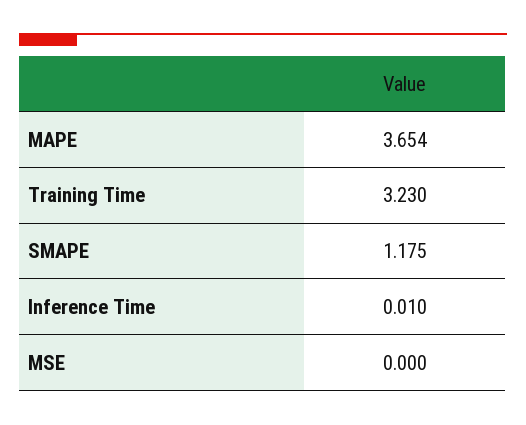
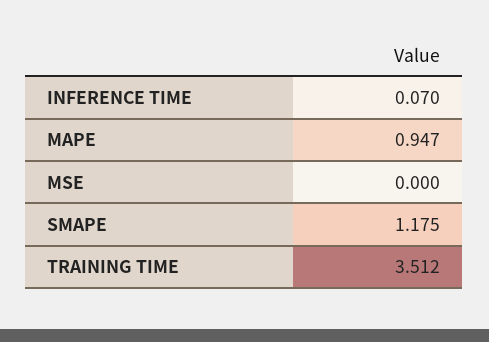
  {
-   "MAPE": 3.654,
+   "MAPE": 0.947,
-   "Training Time": 3.23,
+   "Training Time": 3.512,
    "SMAPE": 1.175,
-   "Inference Time": 0.01,
+   "Inference Time": 0.07,
    "MSE": 0
  }

